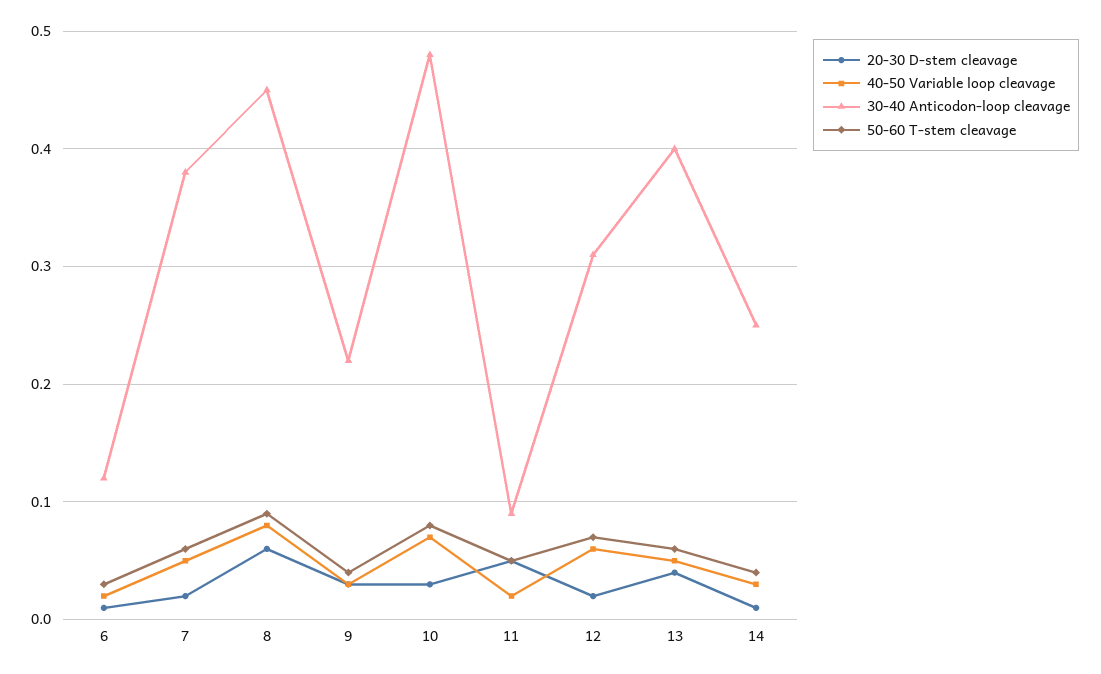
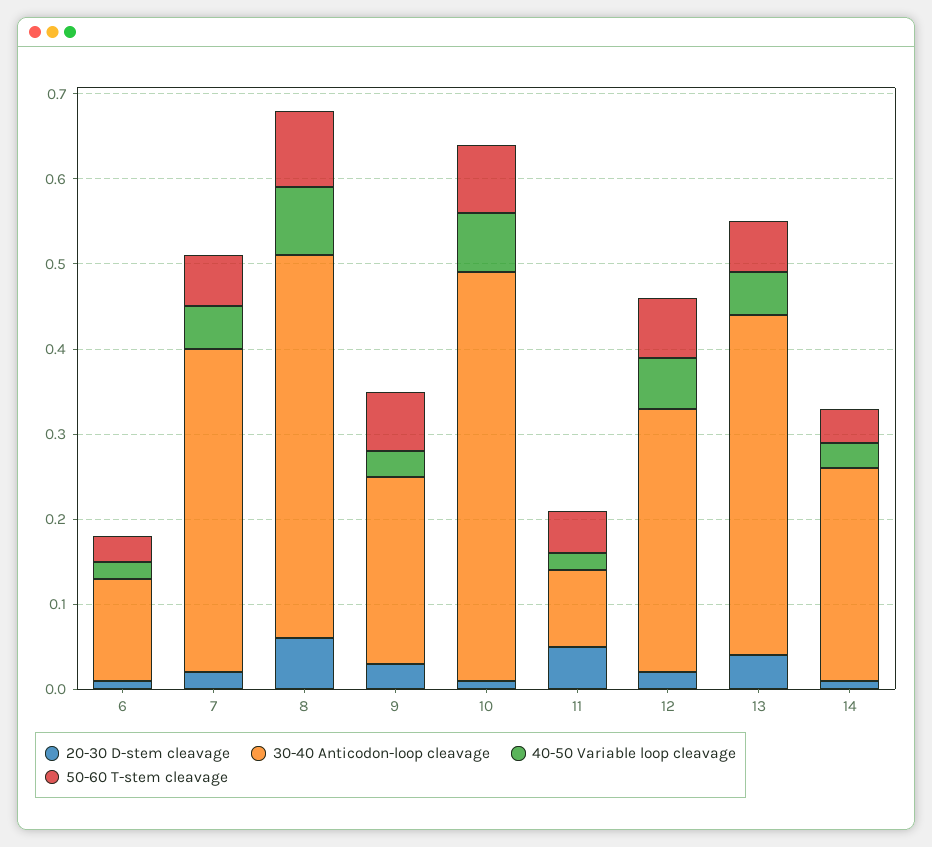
  {
    "20-30 D-stem cleavage": {
      "6": 0.01,
      "7": 0.02,
      "8": 0.06,
      "9": 0.03,
-     "10": 0.03,
+     "10": 0.01,
      "11": 0.05,
      "12": 0.02,
      "13": 0.04,
      "14": 0.01
    },
    "40-50 Variable loop cleavage": {
      "6": 0.02,
      "7": 0.05,
      "8": 0.08,
      "9": 0.03,
      "10": 0.07,
      "11": 0.02,
      "12": 0.06,
      "13": 0.05,
      "14": 0.03
    },
    "30-40 Anticodon-loop cleavage": {
      "6": 0.12,
      "7": 0.38,
      "8": 0.45,
      "9": 0.22,
      "10": 0.48,
      "11": 0.09,
      "12": 0.31,
      "13": 0.4,
      "14": 0.25
    },
    "50-60 T-stem cleavage": {
      "6": 0.03,
      "7": 0.06,
      "8": 0.09,
-     "9": 0.04,
+     "9": 0.07,
      "10": 0.08,
      "11": 0.05,
      "12": 0.07,
      "13": 0.06,
      "14": 0.04
    }
  }

